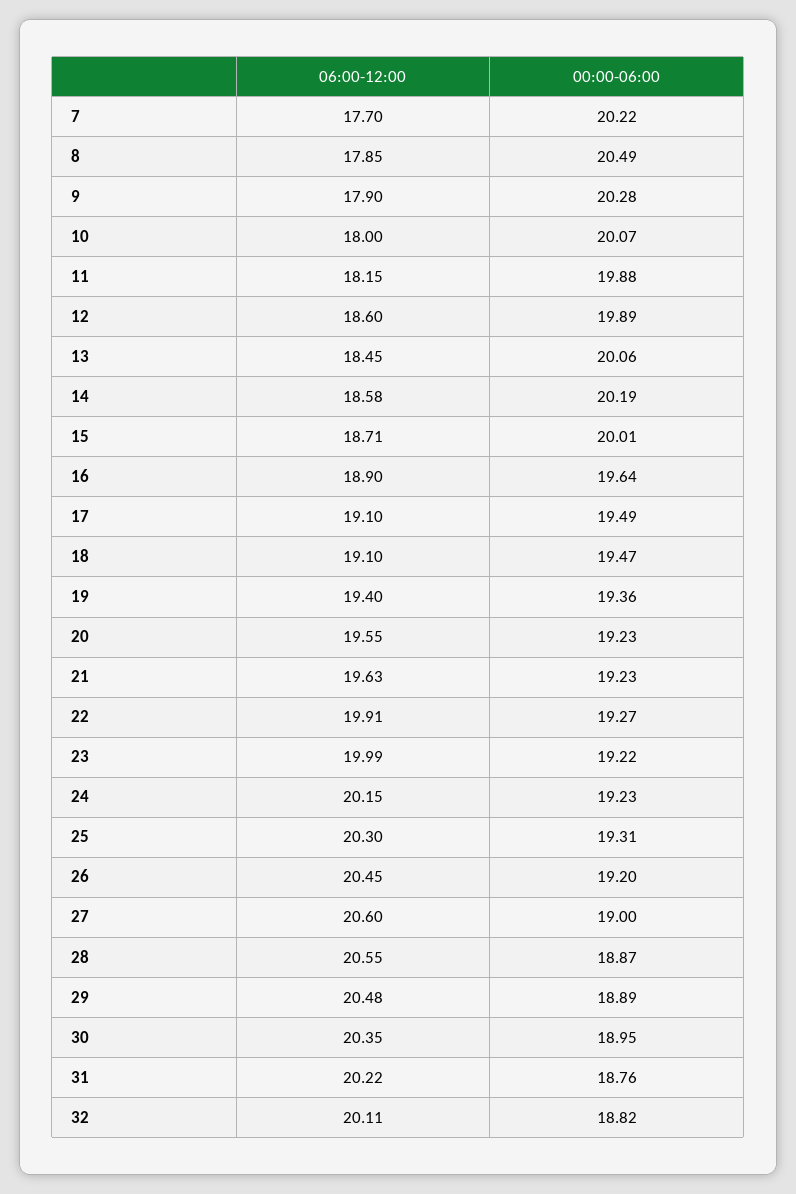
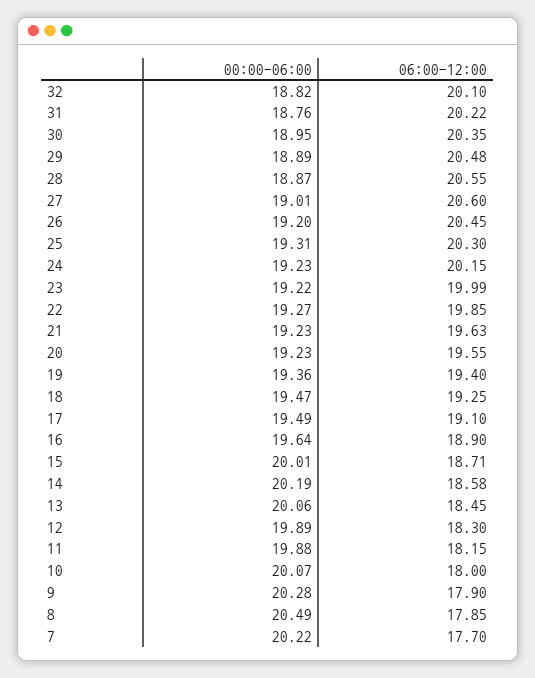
  {
    "06:00-12:00": {
      "7": 17.7,
      "8": 17.85,
      "9": 17.9,
      "10": 18,
      "11": 18.15,
-     "12": 18.6,
+     "12": 18.3,
      "13": 18.45,
      "14": 18.58,
      "15": 18.71,
      "16": 18.9,
      "17": 19.1,
-     "18": 19.1,
+     "18": 19.25,
      "19": 19.4,
      "20": 19.55,
      "21": 19.63,
-     "22": 19.91,
+     "22": 19.85,
      "23": 19.99,
      "24": 20.15,
      "25": 20.3,
      "26": 20.45,
      "27": 20.6,
      "28": 20.55,
      "29": 20.48,
      "30": 20.35,
      "31": 20.22,
-     "32": 20.11
+     "32": 20.1
    },
    "00:00-06:00": {
      "7": 20.22,
      "8": 20.49,
      "9": 20.28,
      "10": 20.07,
      "11": 19.88,
      "12": 19.89,
      "13": 20.06,
      "14": 20.19,
      "15": 20.01,
      "16": 19.64,
      "17": 19.49,
      "18": 19.47,
      "19": 19.36,
      "20": 19.23,
      "21": 19.23,
      "22": 19.27,
      "23": 19.22,
      "24": 19.23,
      "25": 19.31,
      "26": 19.2,
-     "27": 19,
+     "27": 19.01,
      "28": 18.87,
      "29": 18.89,
      "30": 18.95,
      "31": 18.76,
      "32": 18.82
    }
  }

